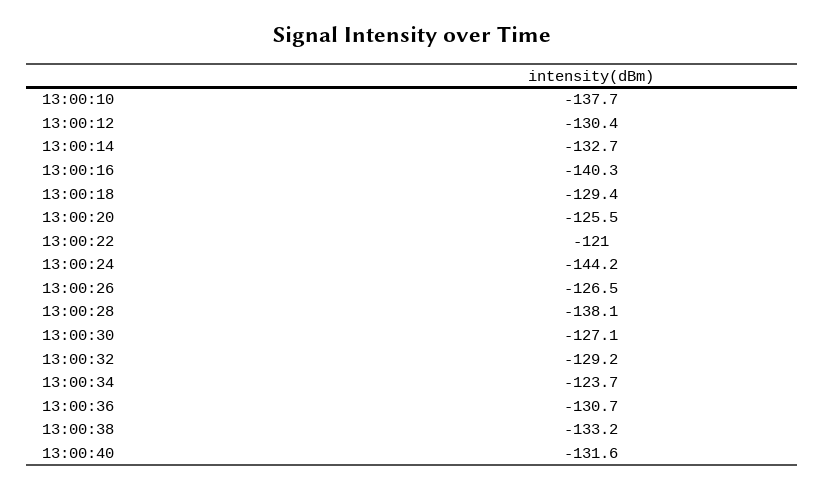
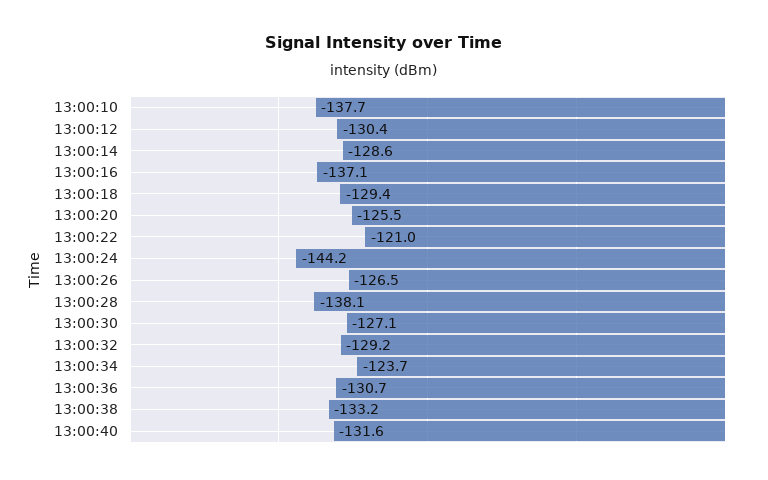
  {
    "13:00:10": -137.7,
    "13:00:12": -130.4,
-   "13:00:14": -132.7,
+   "13:00:14": -128.6,
-   "13:00:16": -140.3,
+   "13:00:16": -137.1,
    "13:00:18": -129.4,
    "13:00:20": -125.5,
    "13:00:22": -121,
    "13:00:24": -144.2,
    "13:00:26": -126.5,
    "13:00:28": -138.1,
    "13:00:30": -127.1,
    "13:00:32": -129.2,
    "13:00:34": -123.7,
    "13:00:36": -130.7,
    "13:00:38": -133.2,
    "13:00:40": -131.6
  }

